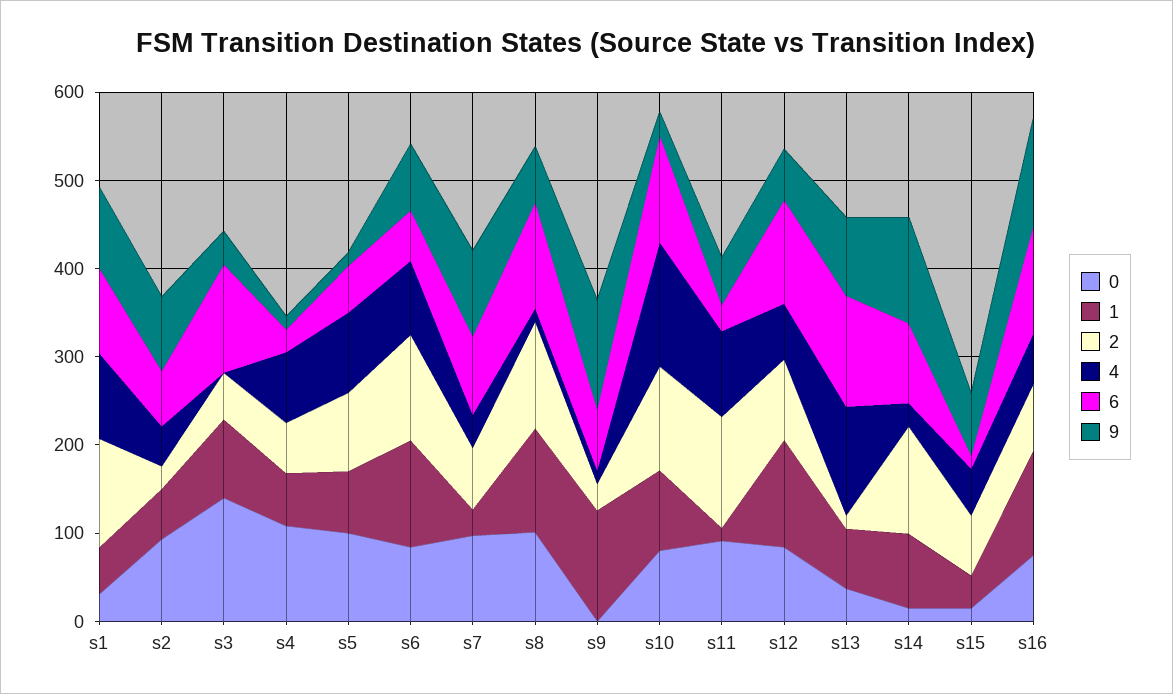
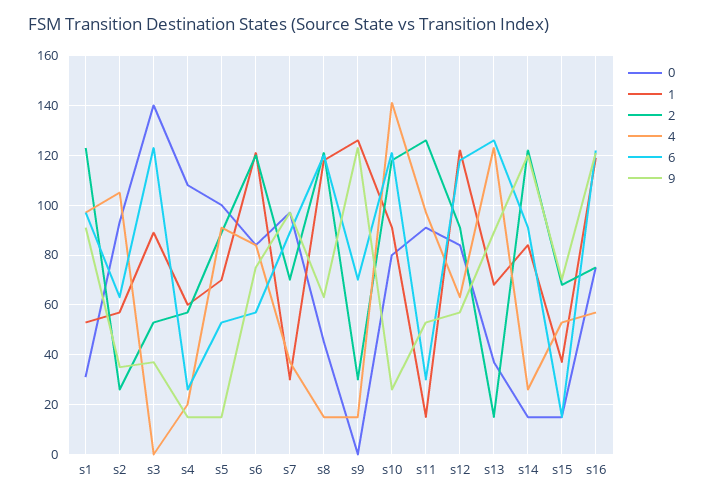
  {
    "0": {
      "s1": 30,
      "s2": 95,
      "s3": 140,
      "s4": 110,
      "s5": 100,
      "s6": 85,
      "s7": 95,
-     "s8": 100,
+     "s8": 45,
      "s9": 0,
      "s10": 80,
      "s11": 90,
      "s12": 85,
      "s13": 35,
      "s14": 15,
      "s15": 15,
      "s16": 75
    },
    "1": {
      "s1": 55,
      "s2": 55,
      "s3": 90,
      "s4": 60,
      "s5": 70,
      "s6": 120,
      "s7": 30,
      "s8": 120,
      "s9": 125,
      "s10": 90,
      "s11": 15,
      "s12": 120,
      "s13": 70,
      "s14": 85,
      "s15": 35,
      "s16": 120
    },
    "2": {
      "s1": 125,
      "s2": 25,
      "s3": 55,
      "s4": 55,
      "s5": 90,
      "s6": 120,
      "s7": 70,
      "s8": 120,
      "s9": 30,
      "s10": 120,
      "s11": 125,
      "s12": 90,
      "s13": 15,
      "s14": 120,
      "s15": 70,
      "s16": 75
    },
    "4": {
      "s1": 95,
-     "s2": 40,
+     "s2": 105,
      "s3": 0,
-     "s4": 80,
+     "s4": 20,
      "s5": 90,
      "s6": 85,
      "s7": 35,
      "s8": 15,
      "s9": 15,
      "s10": 140,
      "s11": 95,
      "s12": 65,
      "s13": 125,
      "s14": 25,
      "s15": 55,
      "s16": 55
    },
    "6": {
      "s1": 95,
      "s2": 65,
      "s3": 125,
      "s4": 25,
      "s5": 55,
      "s6": 55,
      "s7": 90,
      "s8": 120,
      "s9": 70,
      "s10": 120,
      "s11": 30,
      "s12": 120,
      "s13": 125,
      "s14": 90,
      "s15": 15,
      "s16": 120
    },
    "9": {
      "s1": 90,
-     "s2": 80,
+     "s2": 35,
      "s3": 35,
      "s4": 15,
      "s5": 15,
      "s6": 75,
      "s7": 95,
      "s8": 65,
      "s9": 125,
      "s10": 25,
      "s11": 55,
      "s12": 55,
      "s13": 90,
      "s14": 120,
      "s15": 70,
      "s16": 120
    }
  }

